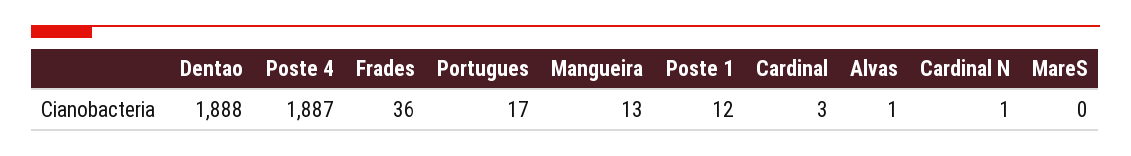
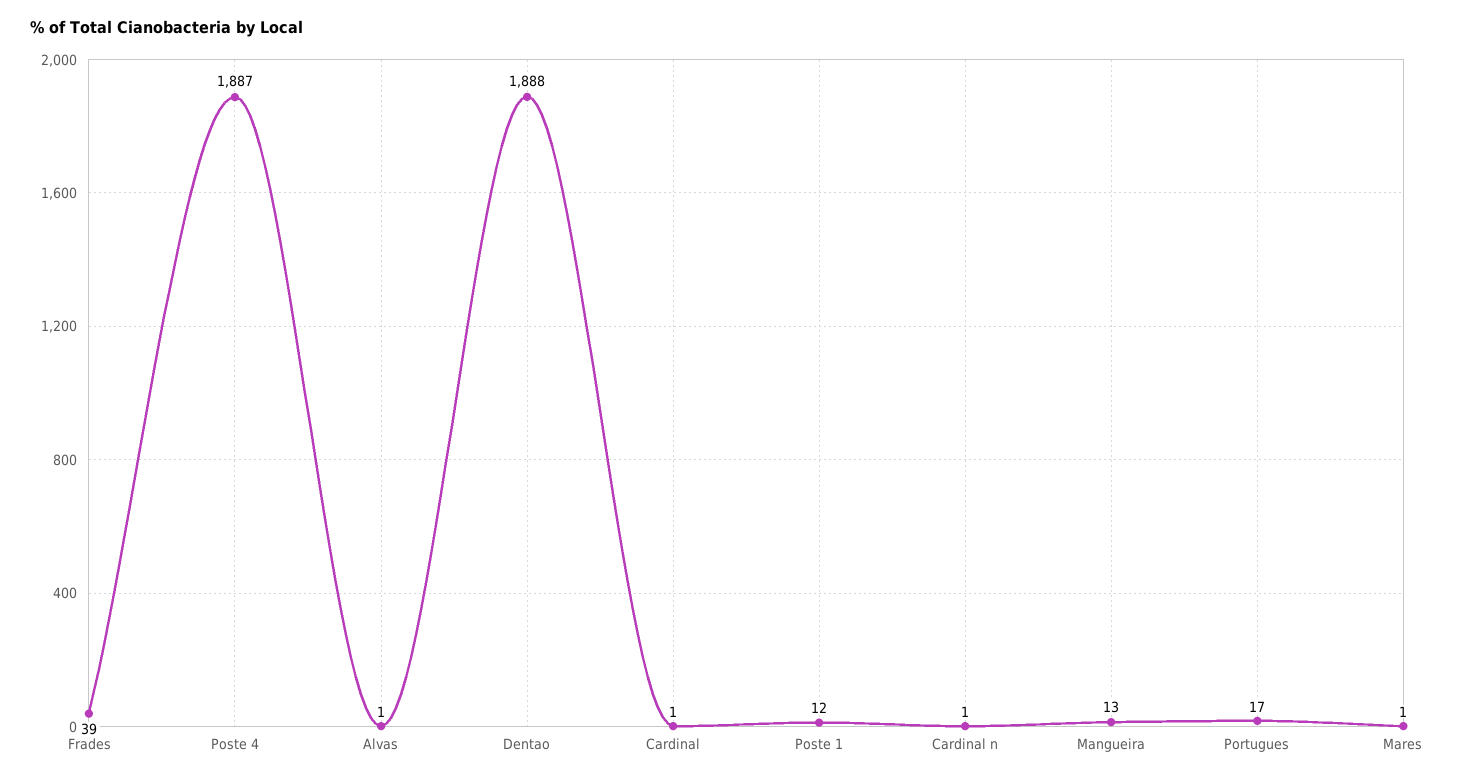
  {
    "Dentao": 1888,
    "Poste 4": 1887,
-   "Frades": 36,
+   "Frades": 39,
    "Portugues": 17,
    "Mangueira": 13,
    "Poste 1": 12,
-   "Cardinal": 3,
+   "Cardinal": 1,
    "Alvas": 1,
    "Cardinal N": 1,
-   "MareS": 0
+   "MareS": 1
  }

